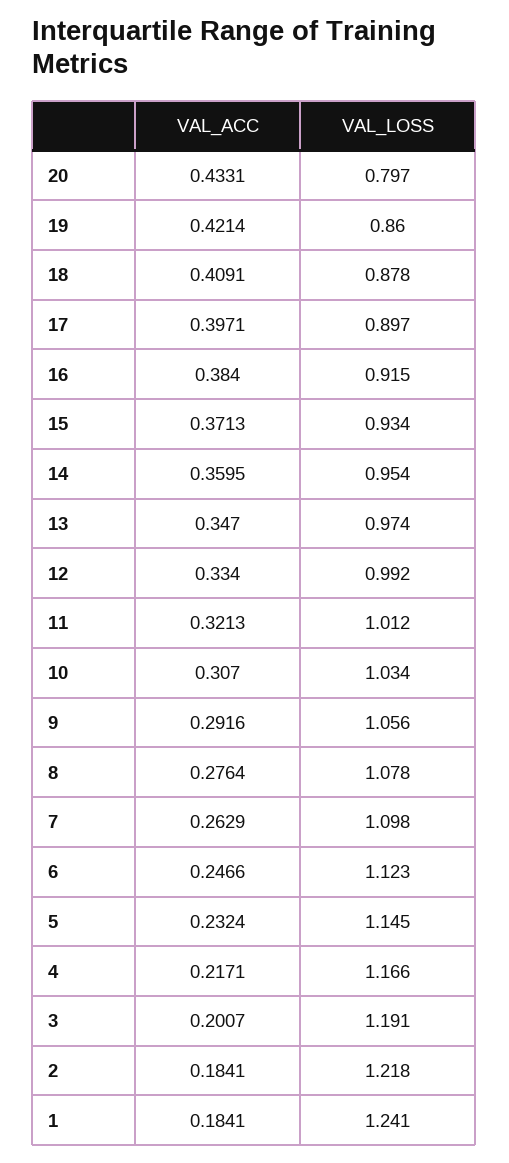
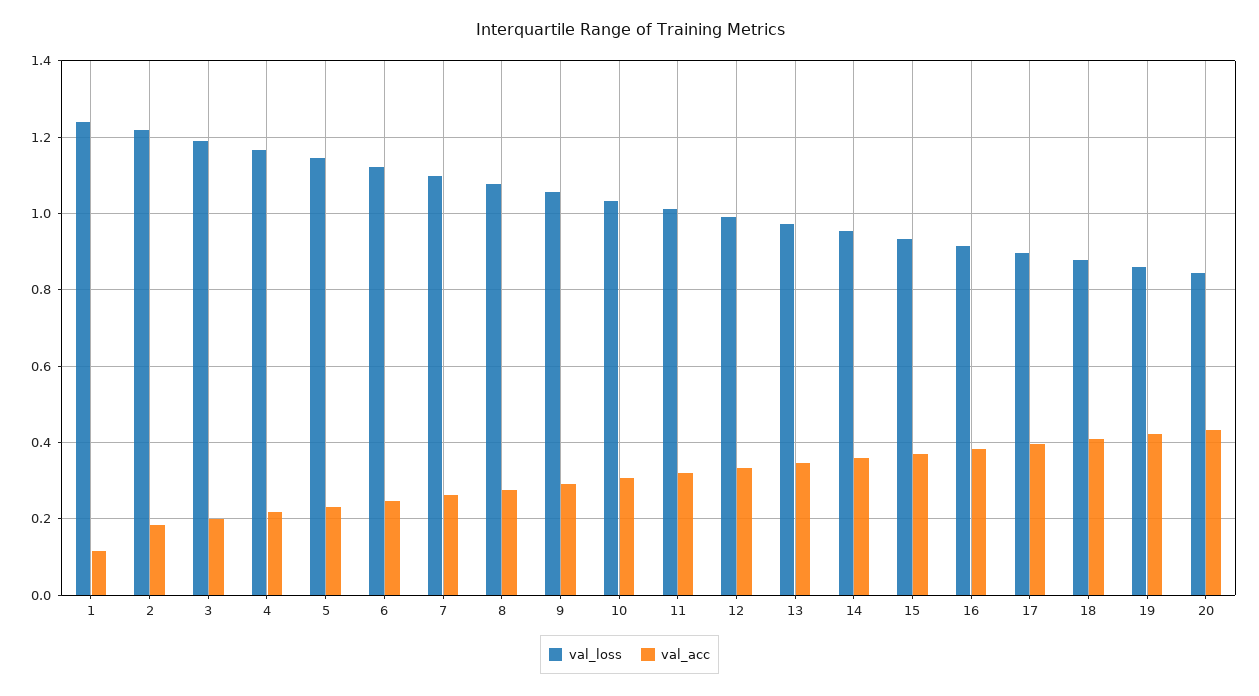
  {
    "VAL_ACC": {
      "20": 0.4331,
      "19": 0.4214,
      "18": 0.4091,
      "17": 0.3971,
      "16": 0.384,
      "15": 0.3713,
      "14": 0.3595,
      "13": 0.347,
      "12": 0.334,
      "11": 0.3213,
      "10": 0.307,
      "9": 0.2916,
      "8": 0.2764,
      "7": 0.2629,
      "6": 0.2466,
      "5": 0.2324,
      "4": 0.2171,
      "3": 0.2007,
      "2": 0.1841,
-     "1": 0.1841
+     "1": 0.12
    },
    "VAL_LOSS": {
-     "20": 0.797,
+     "20": 0.84,
      "19": 0.86,
      "18": 0.878,
      "17": 0.897,
      "16": 0.915,
      "15": 0.934,
      "14": 0.954,
      "13": 0.974,
      "12": 0.992,
      "11": 1.012,
      "10": 1.034,
      "9": 1.056,
      "8": 1.078,
      "7": 1.098,
      "6": 1.123,
      "5": 1.145,
      "4": 1.166,
      "3": 1.191,
      "2": 1.218,
      "1": 1.241
    }
  }

